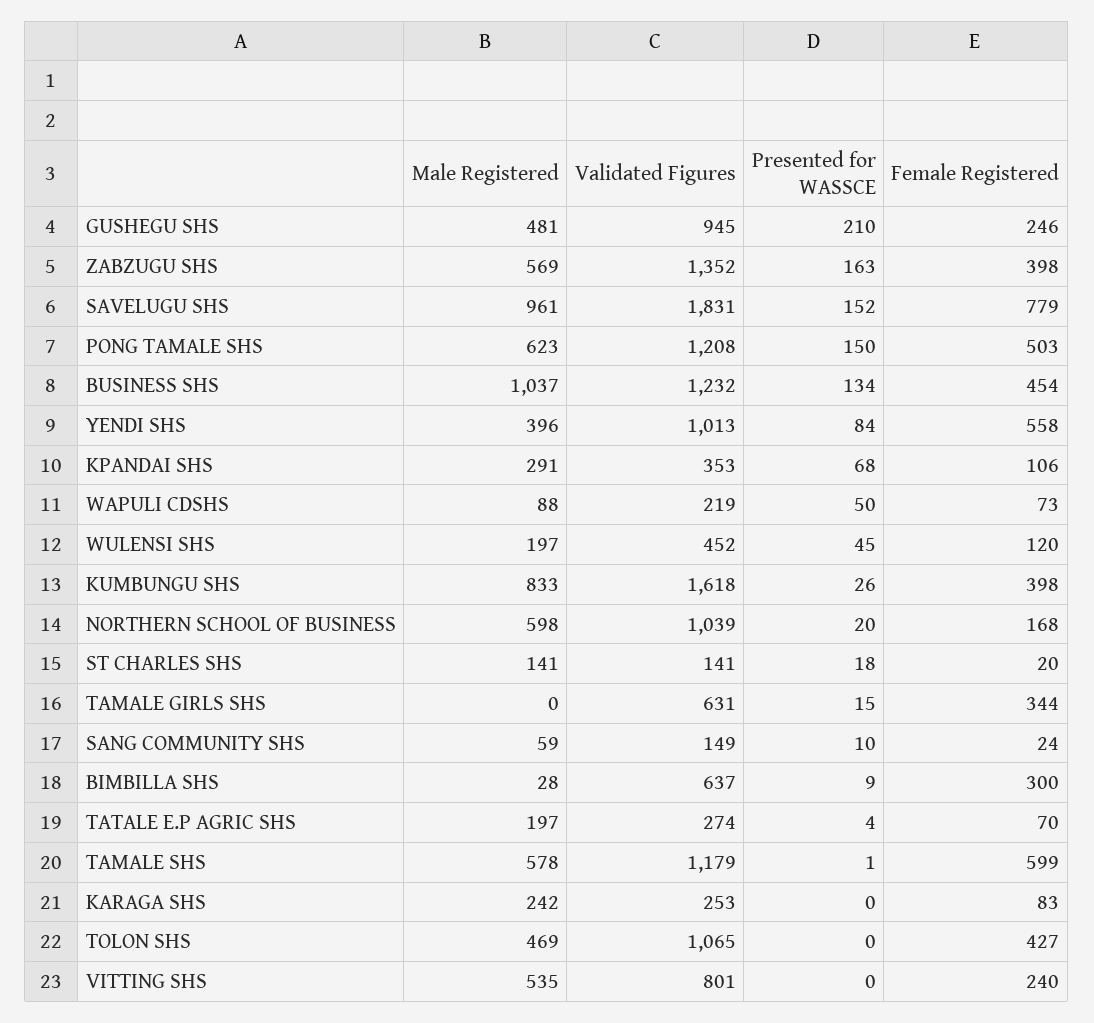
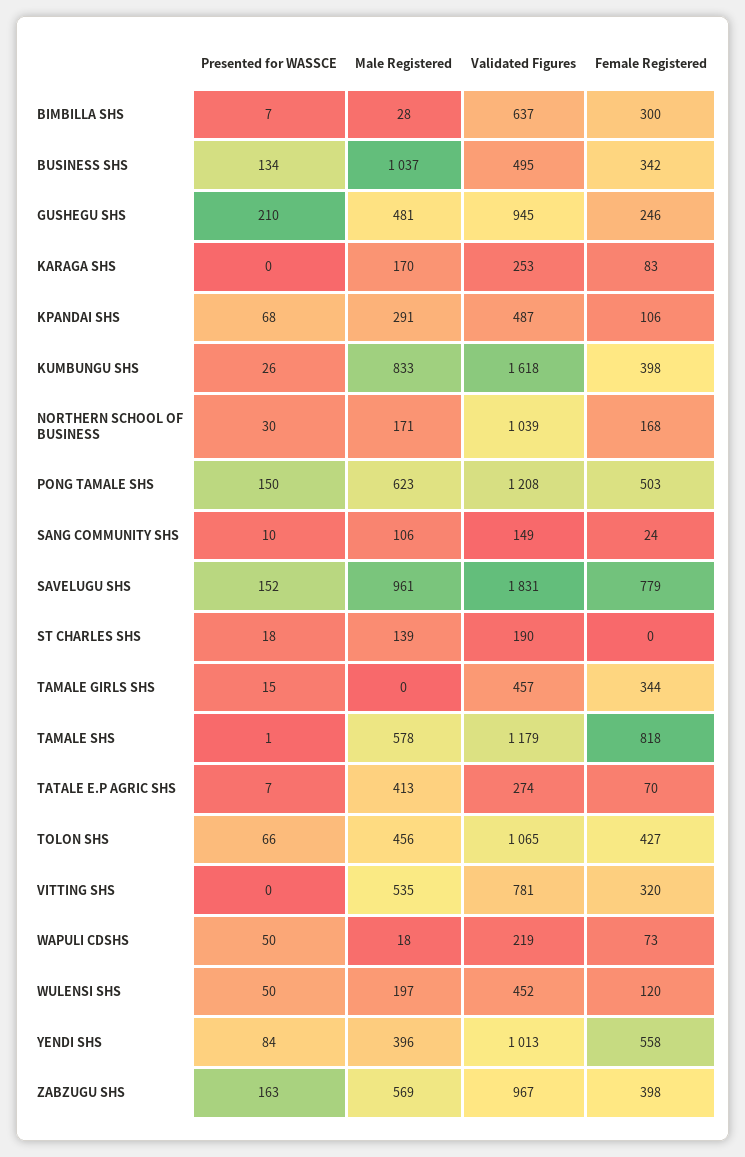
  {
    "Male Registered": {
      "GUSHEGU SHS": 481,
      "ZABZUGU SHS": 569,
      "SAVELUGU SHS": 961,
      "PONG TAMALE SHS": 623,
      "BUSINESS SHS": 1037,
      "YENDI SHS": 396,
      "KPANDAI SHS": 291,
-     "WAPULI CDSHS": 88,
+     "WAPULI CDSHS": 18,
      "WULENSI SHS": 197,
      "KUMBUNGU SHS": 833,
-     "NORTHERN SCHOOL OF BUSINESS": 598,
+     "NORTHERN SCHOOL OF BUSINESS": 171,
-     "ST CHARLES SHS": 141,
+     "ST CHARLES SHS": 139,
      "TAMALE GIRLS SHS": 0,
-     "SANG COMMUNITY SHS": 59,
+     "SANG COMMUNITY SHS": 106,
      "BIMBILLA SHS": 28,
-     "TATALE E.P AGRIC SHS": 197,
+     "TATALE E.P AGRIC SHS": 413,
      "TAMALE SHS": 578,
-     "KARAGA SHS": 242,
+     "KARAGA SHS": 170,
-     "TOLON SHS": 469,
+     "TOLON SHS": 456,
      "VITTING SHS": 535
    },
    "Validated Figures": {
      "GUSHEGU SHS": 945,
-     "ZABZUGU SHS": 1352,
+     "ZABZUGU SHS": 967,
      "SAVELUGU SHS": 1831,
      "PONG TAMALE SHS": 1208,
-     "BUSINESS SHS": 1232,
+     "BUSINESS SHS": 495,
      "YENDI SHS": 1013,
-     "KPANDAI SHS": 353,
+     "KPANDAI SHS": 487,
      "WAPULI CDSHS": 219,
      "WULENSI SHS": 452,
      "KUMBUNGU SHS": 1618,
      "NORTHERN SCHOOL OF BUSINESS": 1039,
-     "ST CHARLES SHS": 141,
+     "ST CHARLES SHS": 190,
-     "TAMALE GIRLS SHS": 631,
+     "TAMALE GIRLS SHS": 457,
      "SANG COMMUNITY SHS": 149,
      "BIMBILLA SHS": 637,
      "TATALE E.P AGRIC SHS": 274,
      "TAMALE SHS": 1179,
      "KARAGA SHS": 253,
      "TOLON SHS": 1065,
-     "VITTING SHS": 801
+     "VITTING SHS": 781
    },
    "Presented for WASSCE": {
      "GUSHEGU SHS": 210,
      "ZABZUGU SHS": 163,
      "SAVELUGU SHS": 152,
      "PONG TAMALE SHS": 150,
      "BUSINESS SHS": 134,
      "YENDI SHS": 84,
      "KPANDAI SHS": 68,
      "WAPULI CDSHS": 50,
-     "WULENSI SHS": 45,
+     "WULENSI SHS": 50,
      "KUMBUNGU SHS": 26,
-     "NORTHERN SCHOOL OF BUSINESS": 20,
+     "NORTHERN SCHOOL OF BUSINESS": 30,
      "ST CHARLES SHS": 18,
      "TAMALE GIRLS SHS": 15,
      "SANG COMMUNITY SHS": 10,
-     "BIMBILLA SHS": 9,
+     "BIMBILLA SHS": 7,
-     "TATALE E.P AGRIC SHS": 4,
+     "TATALE E.P AGRIC SHS": 7,
      "TAMALE SHS": 1,
      "KARAGA SHS": 0,
-     "TOLON SHS": 0,
+     "TOLON SHS": 66,
      "VITTING SHS": 0
    },
    "Female Registered": {
      "GUSHEGU SHS": 246,
      "ZABZUGU SHS": 398,
      "SAVELUGU SHS": 779,
      "PONG TAMALE SHS": 503,
-     "BUSINESS SHS": 454,
+     "BUSINESS SHS": 342,
      "YENDI SHS": 558,
      "KPANDAI SHS": 106,
      "WAPULI CDSHS": 73,
      "WULENSI SHS": 120,
      "KUMBUNGU SHS": 398,
      "NORTHERN SCHOOL OF BUSINESS": 168,
-     "ST CHARLES SHS": 20,
+     "ST CHARLES SHS": 0,
      "TAMALE GIRLS SHS": 344,
      "SANG COMMUNITY SHS": 24,
      "BIMBILLA SHS": 300,
      "TATALE E.P AGRIC SHS": 70,
-     "TAMALE SHS": 599,
+     "TAMALE SHS": 818,
      "KARAGA SHS": 83,
      "TOLON SHS": 427,
-     "VITTING SHS": 240
+     "VITTING SHS": 320
    }
  }

